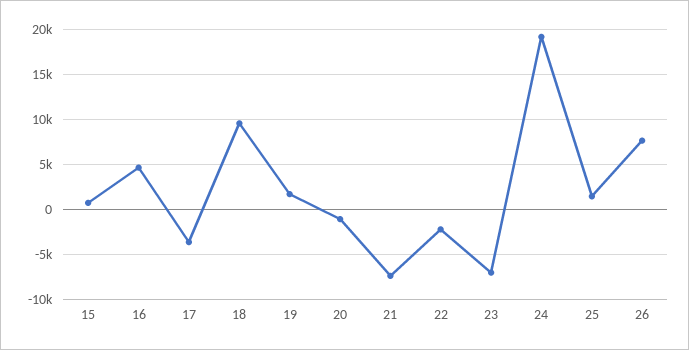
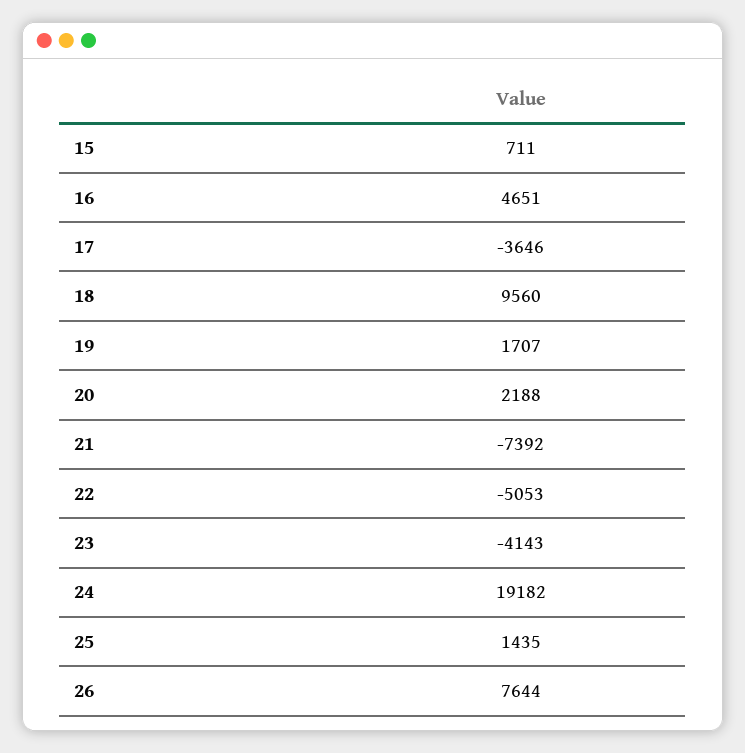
  {
    "15": 711,
    "16": 4651,
    "17": -3646,
    "18": 9560,
    "19": 1707,
-   "20": -1000,
+   "20": 2188,
    "21": -7392,
-   "22": -2000,
+   "22": -5053,
-   "23": -7000,
+   "23": -4143,
    "24": 19182,
    "25": 1435,
    "26": 7644
  }

